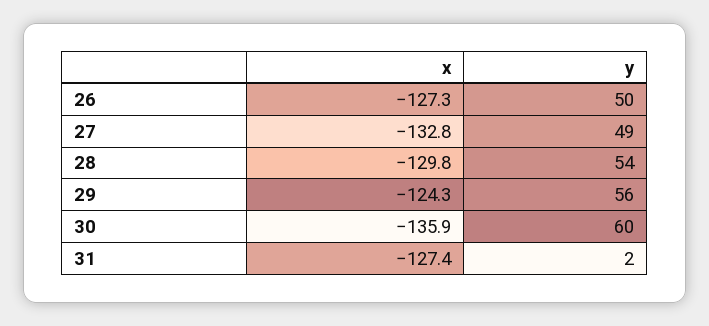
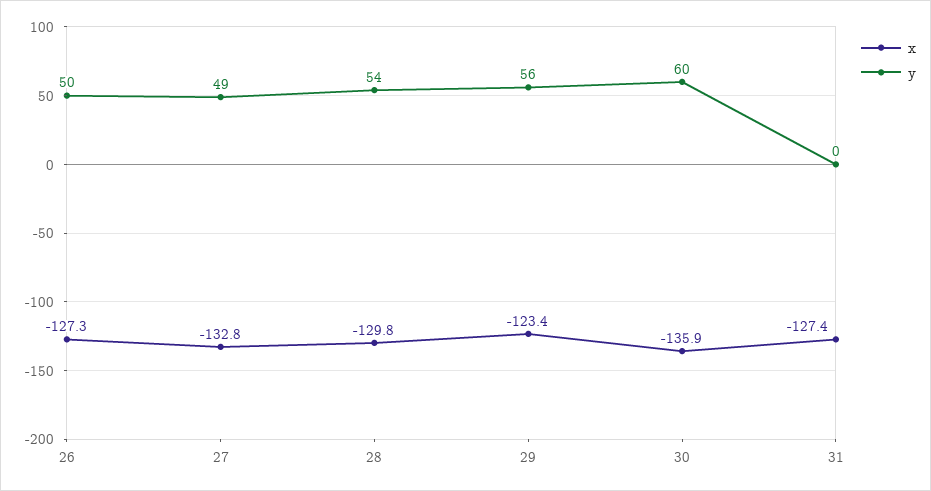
  {
    "x": {
      "26": -127.3,
      "27": -132.8,
      "28": -129.8,
-     "29": -124.3,
+     "29": -123.4,
      "30": -135.9,
      "31": -127.4
    },
    "y": {
      "26": 50,
      "27": 49,
      "28": 54,
      "29": 56,
      "30": 60,
-     "31": 2
+     "31": 0
    }
  }

